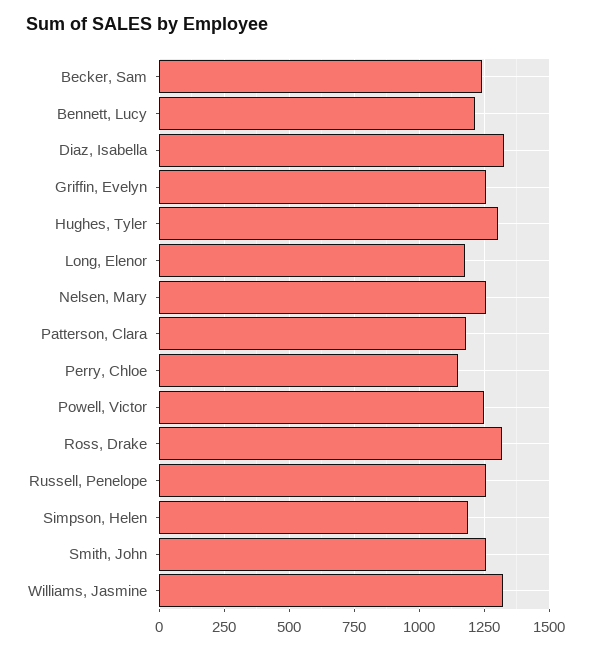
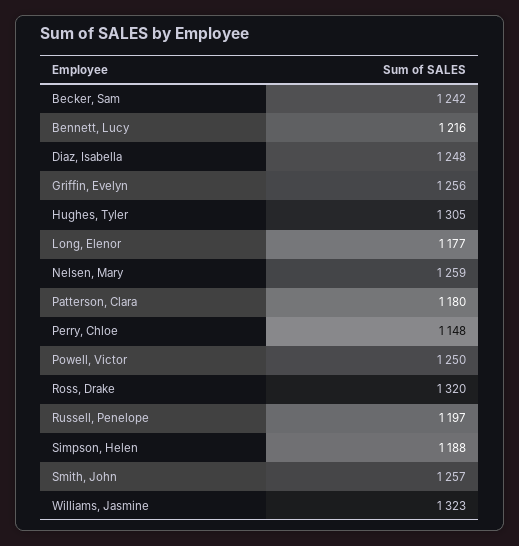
  {
    "Becker, Sam": 1242,
    "Bennett, Lucy": 1216,
-   "Diaz, Isabella": 1325,
+   "Diaz, Isabella": 1248,
    "Griffin, Evelyn": 1256,
    "Hughes, Tyler": 1305,
    "Long, Elenor": 1177,
    "Nelsen, Mary": 1259,
    "Patterson, Clara": 1180,
    "Perry, Chloe": 1148,
    "Powell, Victor": 1250,
    "Ross, Drake": 1320,
-   "Russell, Penelope": 1250,
+   "Russell, Penelope": 1197,
    "Simpson, Helen": 1188,
    "Smith, John": 1257,
    "Williams, Jasmine": 1323
  }

